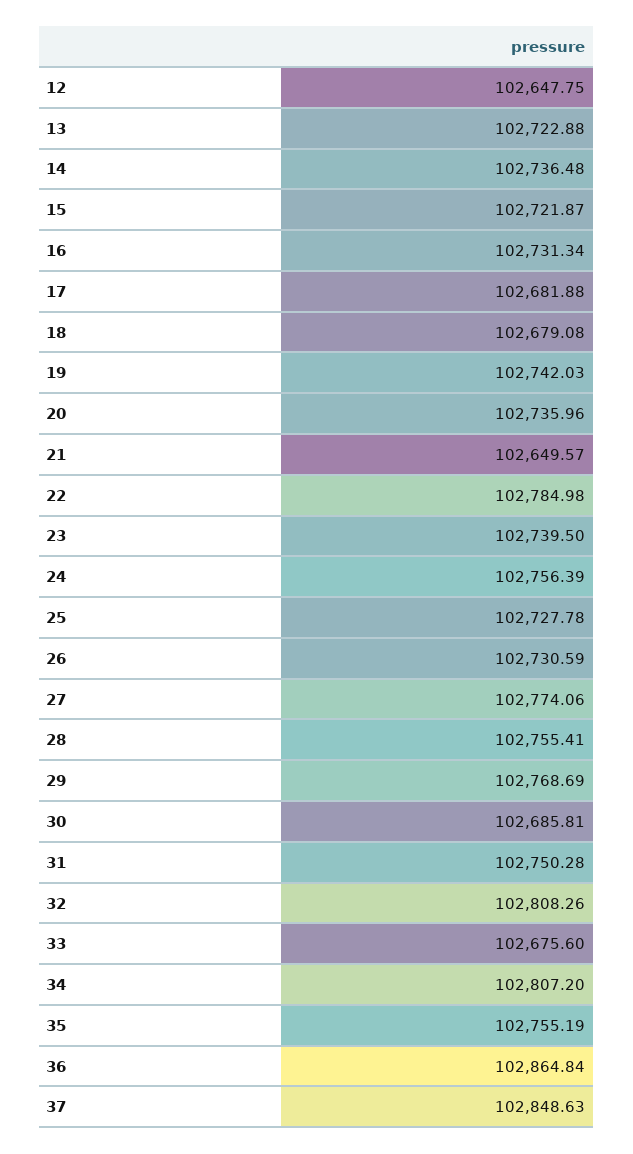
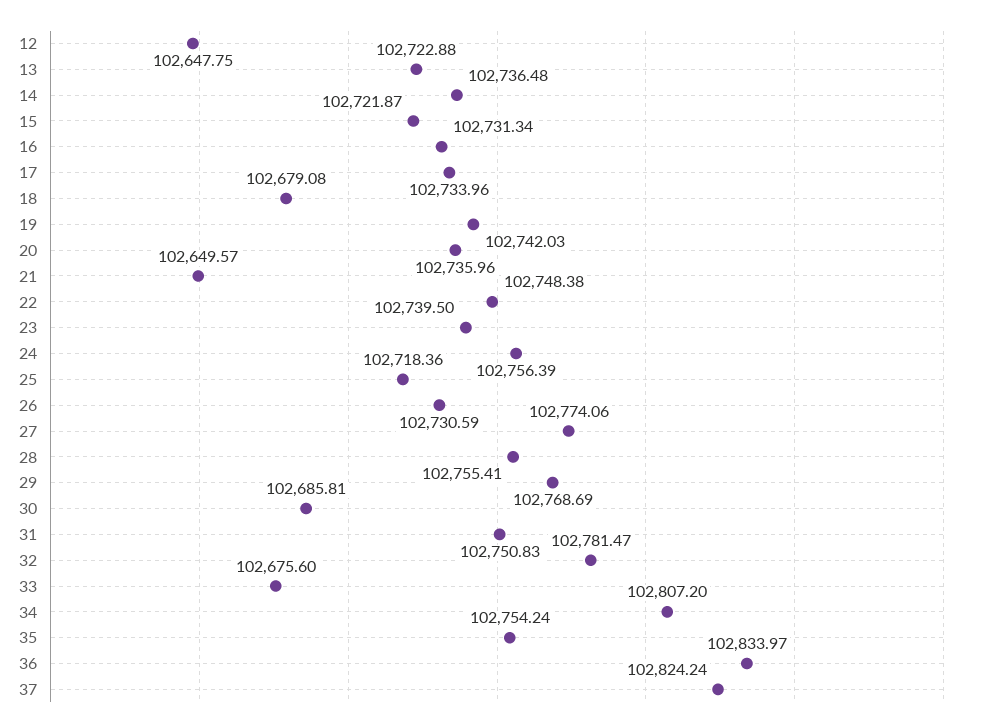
  {
    "12": 102647.75,
    "13": 102722.88,
    "14": 102736.48,
    "15": 102721.87,
    "16": 102731.34,
-   "17": 102681.88,
+   "17": 102733.96,
    "18": 102679.08,
    "19": 102742.03,
    "20": 102735.96,
    "21": 102649.57,
-   "22": 102784.98,
+   "22": 102748.38,
    "23": 102739.5,
    "24": 102756.39,
-   "25": 102727.78,
+   "25": 102718.36,
    "26": 102730.59,
    "27": 102774.06,
    "28": 102755.41,
    "29": 102768.69,
    "30": 102685.81,
-   "31": 102750.28,
+   "31": 102750.83,
-   "32": 102808.26,
+   "32": 102781.47,
    "33": 102675.6,
    "34": 102807.2,
-   "35": 102755.19,
+   "35": 102754.24,
-   "36": 102864.84,
+   "36": 102833.97,
-   "37": 102848.63
+   "37": 102824.24
  }

